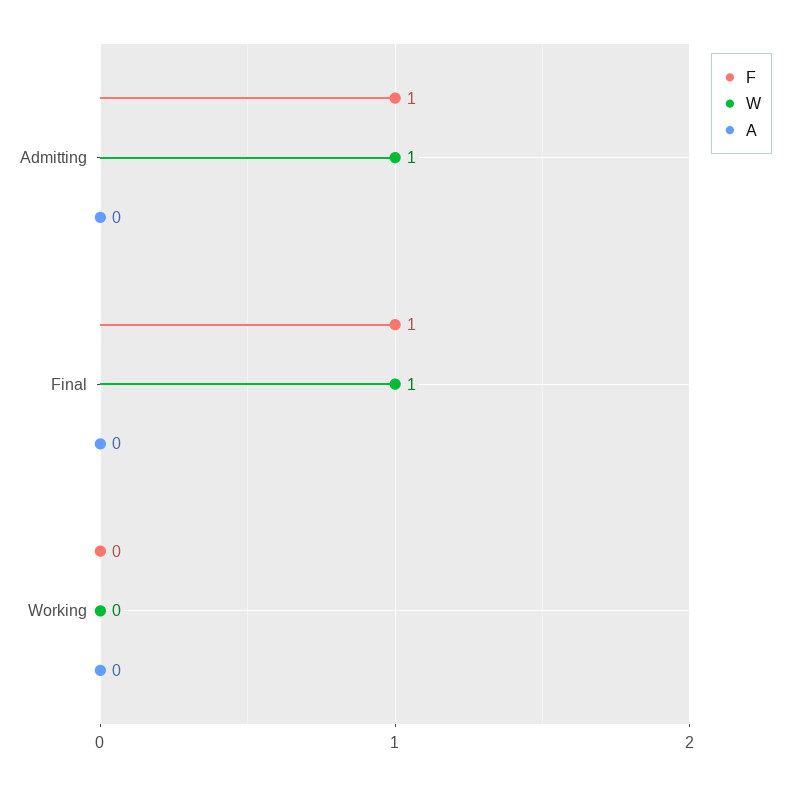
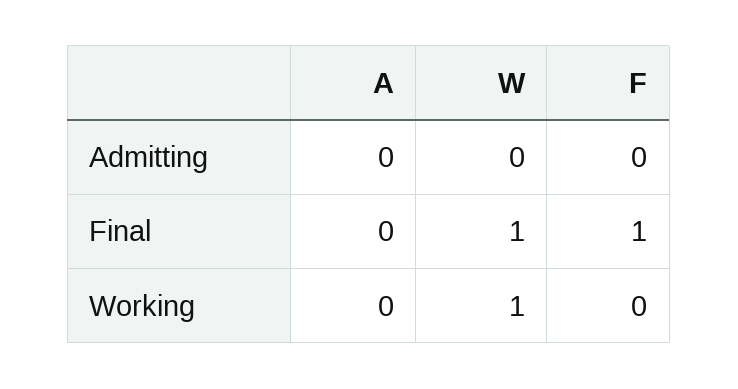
  {
    "F": {
-     "Admitting": 1,
+     "Admitting": 0,
      "Final": 1,
      "Working": 0
    },
    "W": {
-     "Admitting": 1,
+     "Admitting": 0,
      "Final": 1,
-     "Working": 0
+     "Working": 1
    },
    "A": {
      "Admitting": 0,
      "Final": 0,
      "Working": 0
    }
  }

